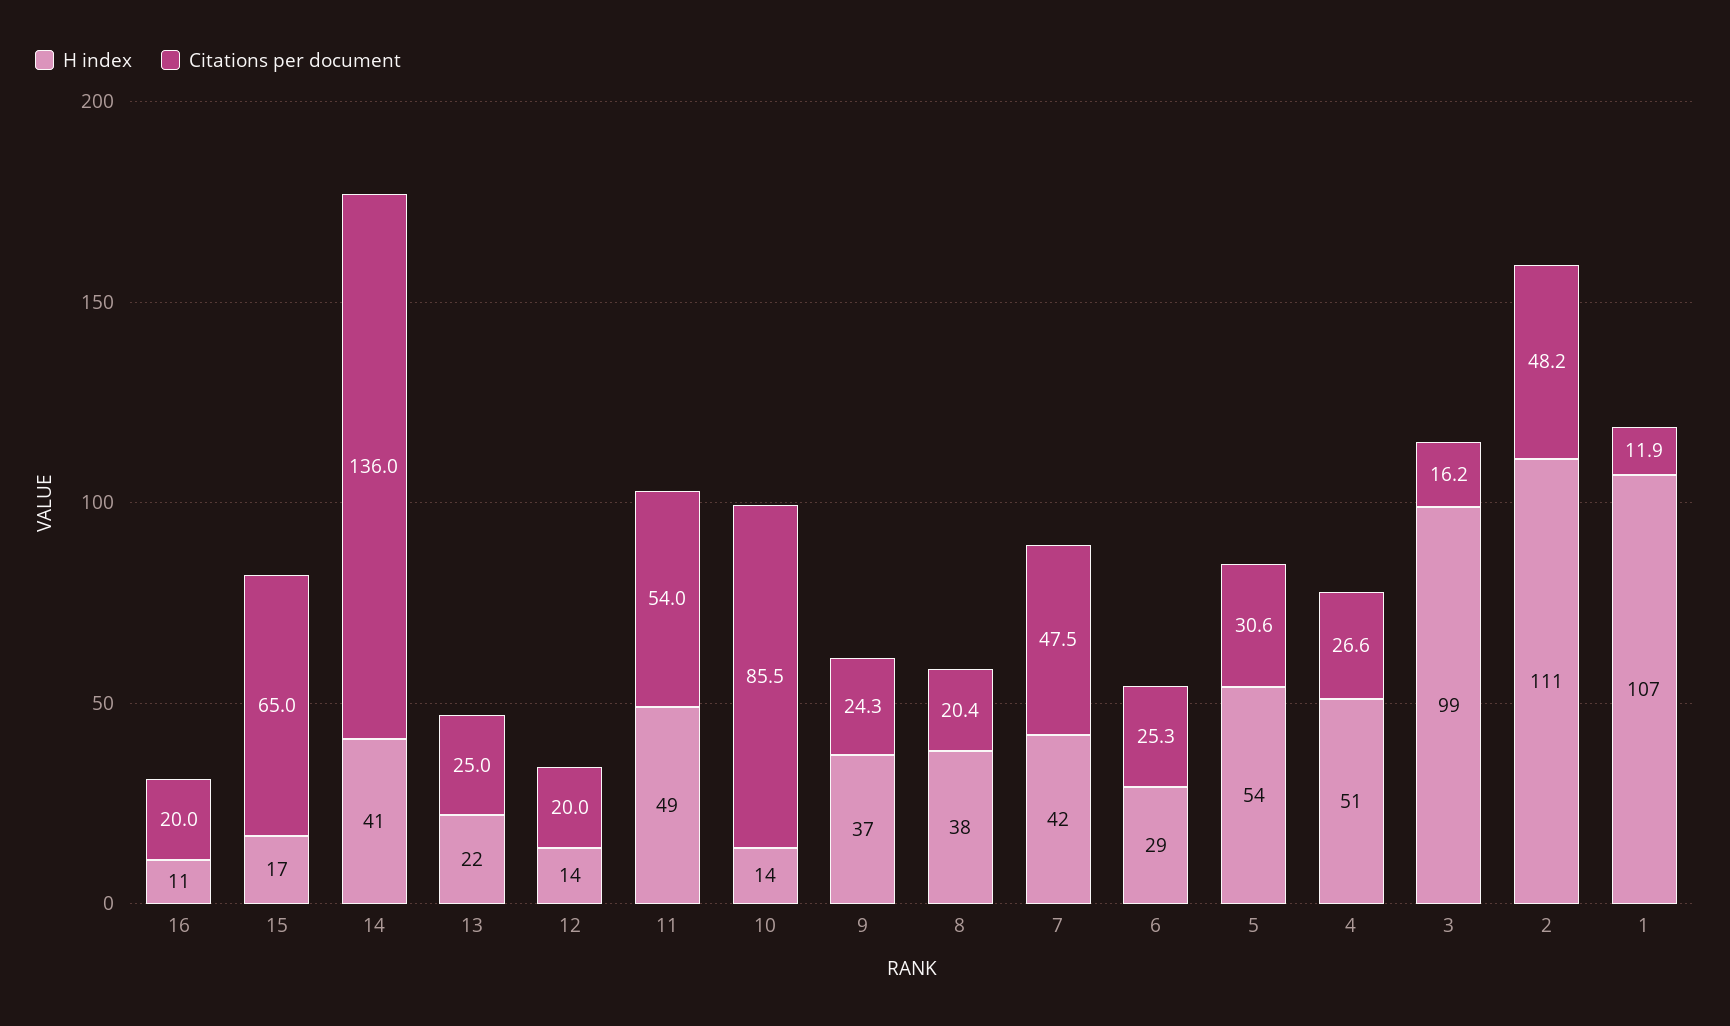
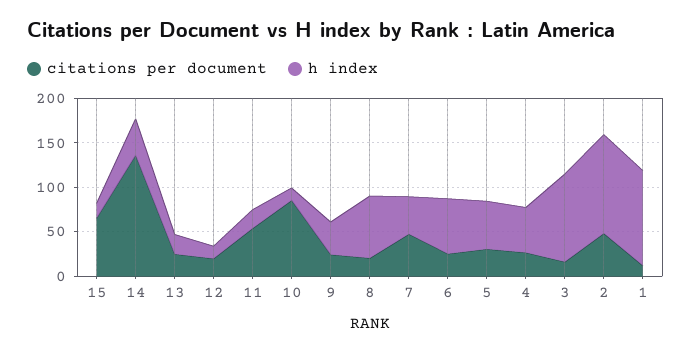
  {
    "H index": {
-     "16": 11,
      "15": 17,
      "14": 41,
      "13": 22,
      "12": 14,
-     "11": 49,
+     "11": 20,
      "10": 14,
      "9": 37,
-     "8": 38,
+     "8": 70,
      "7": 42,
-     "6": 29,
+     "6": 60,
      "5": 54,
      "4": 51,
      "3": 99,
      "2": 111,
      "1": 107
    },
    "Citations per document": {
-     "16": 20,
      "15": 65,
      "14": 136,
      "13": 25,
      "12": 20,
      "11": 54,
      "10": 85.5,
      "9": 24.3,
      "8": 20.4,
      "7": 47.5,
      "6": 25.3,
      "5": 30.6,
      "4": 26.6,
      "3": 16.2,
      "2": 48.2,
      "1": 11.9
    }
  }

